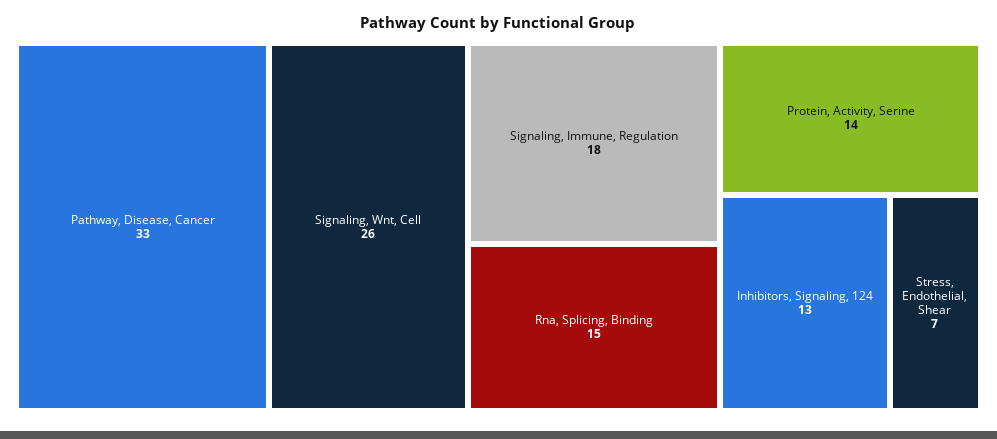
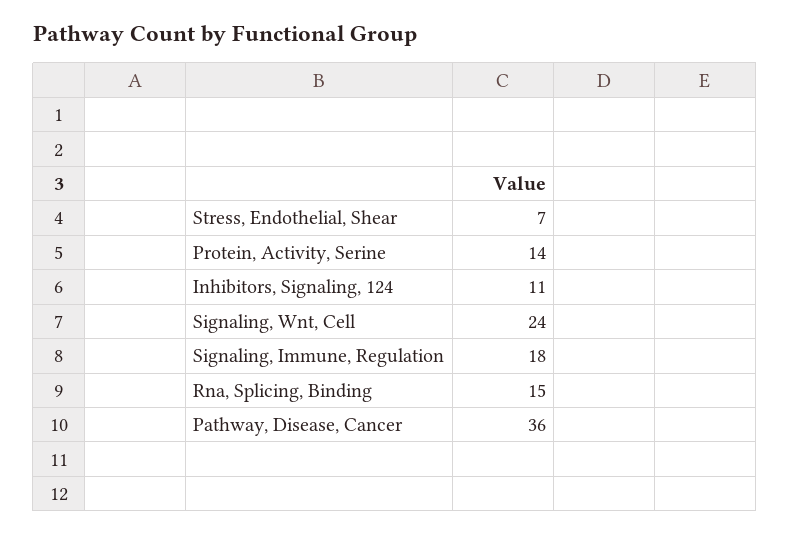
  {
-   "Pathway, Disease, Cancer": 33,
+   "Pathway, Disease, Cancer": 36,
-   "Signaling, Wnt, Cell": 26,
+   "Signaling, Wnt, Cell": 24,
    "Signaling, Immune, Regulation": 18,
    "Rna, Splicing, Binding": 15,
    "Protein, Activity, Serine": 14,
-   "Inhibitors, Signaling, 124": 13,
+   "Inhibitors, Signaling, 124": 11,
    "Stress, Endothelial, Shear": 7
  }

